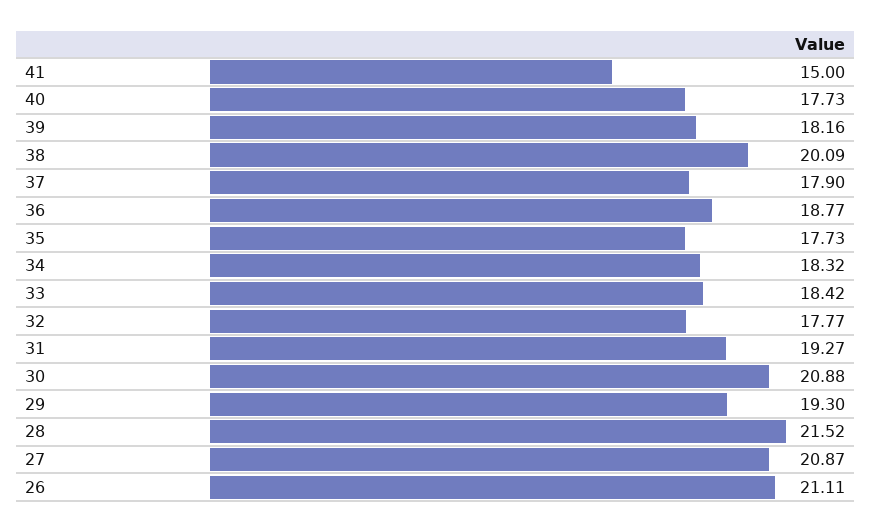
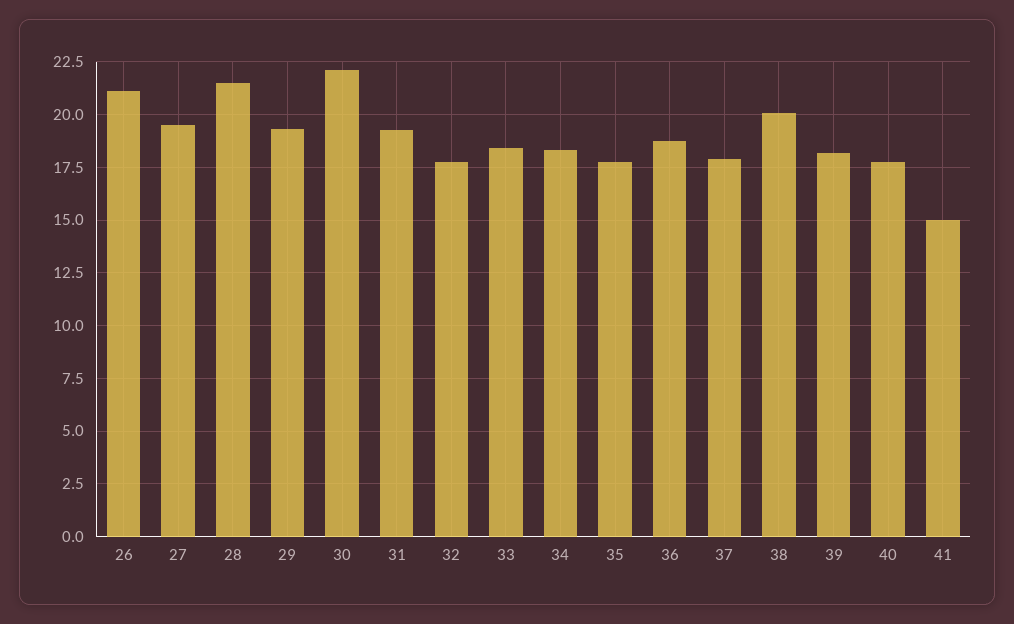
  {
    "41": 15,
    "40": 17.73,
    "39": 18.16,
    "38": 20.09,
    "37": 17.9,
    "36": 18.77,
    "35": 17.73,
    "34": 18.32,
    "33": 18.42,
    "32": 17.77,
    "31": 19.27,
-   "30": 20.88,
+   "30": 22,
    "29": 19.3,
    "28": 21.52,
-   "27": 20.87,
+   "27": 19.5,
    "26": 21.11
  }

